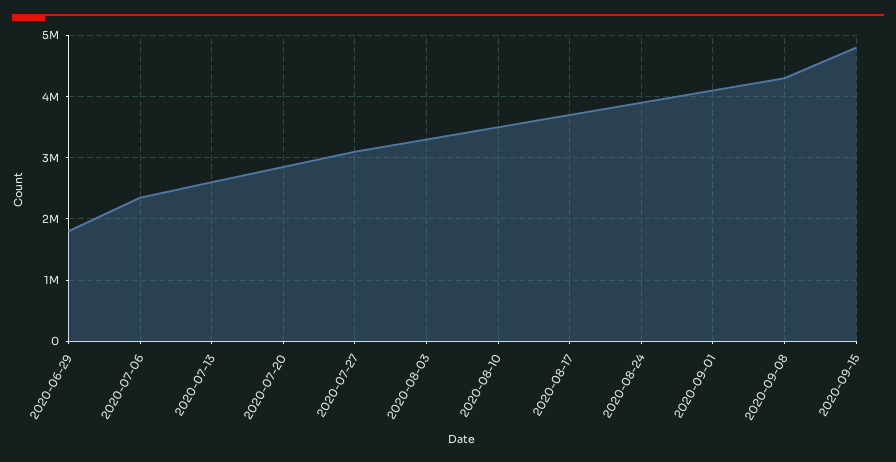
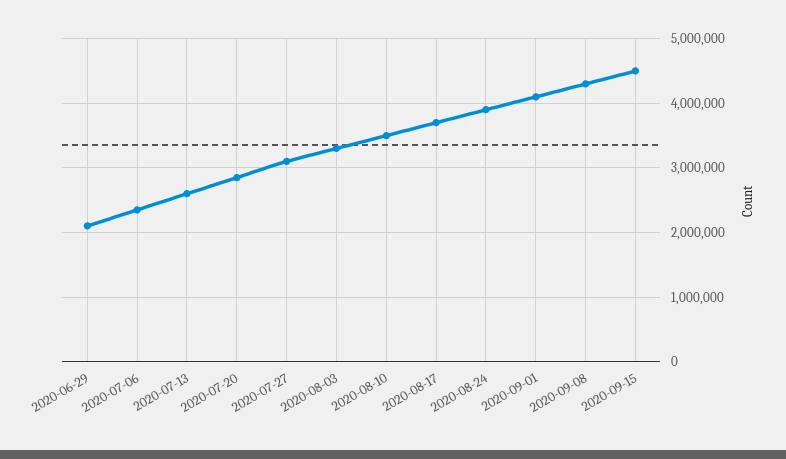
  {
-   "2020-06-29": 1800000,
+   "2020-06-29": 2100000,
    "2020-07-06": 2400000,
    "2020-07-13": 2600000,
    "2020-07-20": 2900000,
    "2020-07-27": 3100000,
    "2020-08-03": 3300000,
    "2020-08-10": 3500000,
    "2020-08-17": 3700000,
    "2020-08-24": 3900000,
    "2020-09-01": 4100000,
    "2020-09-08": 4300000,
-   "2020-09-15": 4800000
+   "2020-09-15": 4500000
  }

